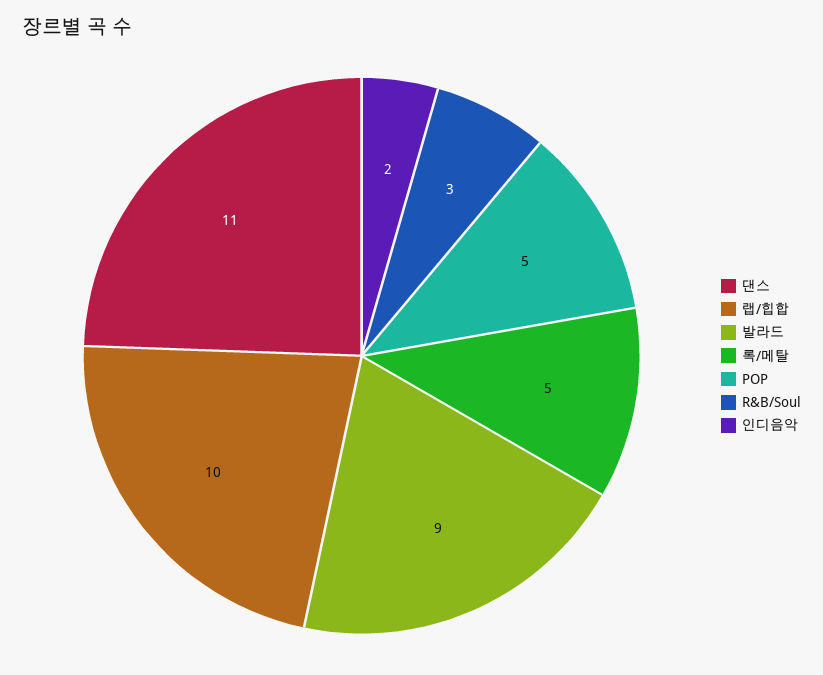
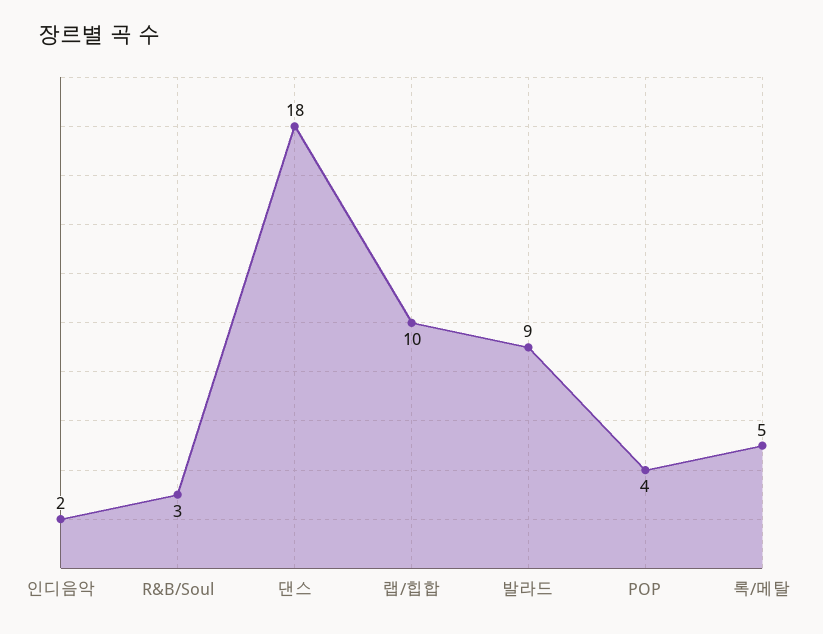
  {
-   "댄스": 11,
+   "댄스": 18,
    "랩/힙합": 10,
    "발라드": 9,
    "록/메탈": 5,
-   "POP": 5,
+   "POP": 4,
    "R&B/Soul": 3,
    "인디음악": 2
  }

